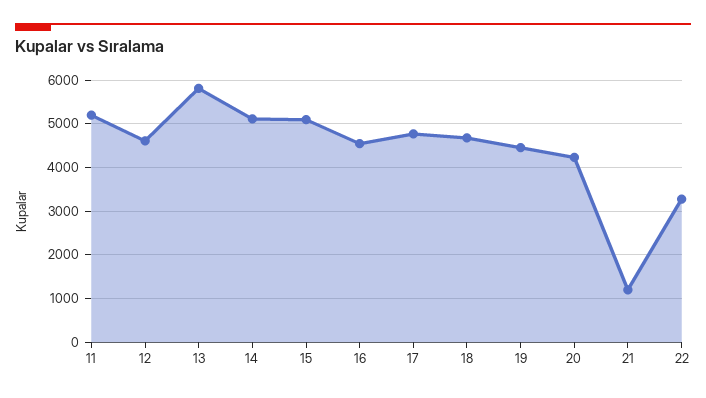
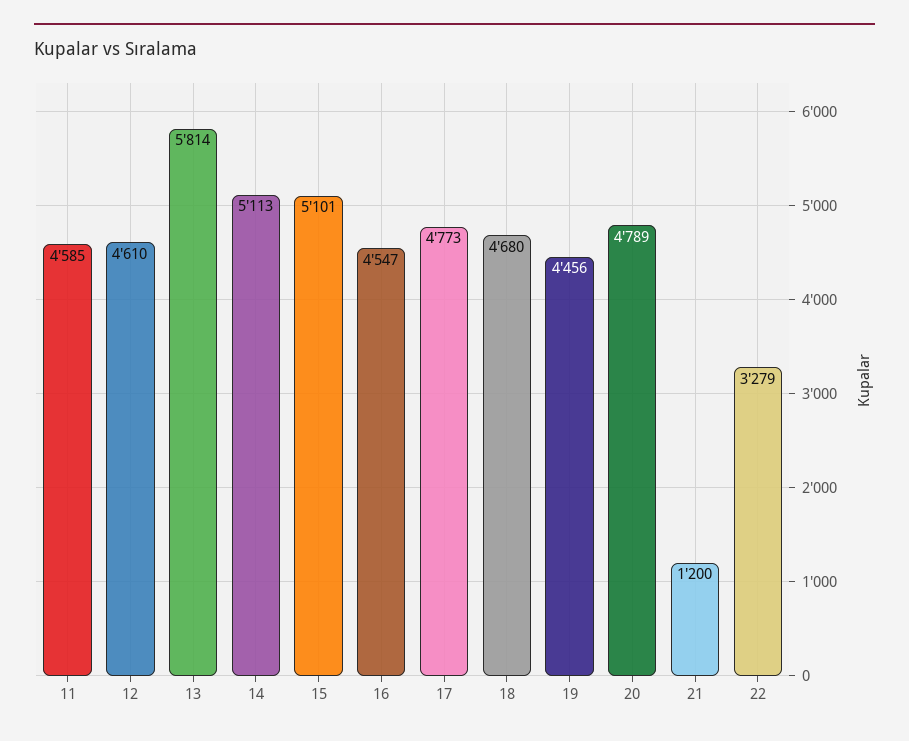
  {
-   "11": 5200,
+   "11": 4585,
    "12": 4610,
    "13": 5814,
    "14": 5113,
    "15": 5101,
    "16": 4547,
    "17": 4773,
    "18": 4680,
    "19": 4456,
-   "20": 4200,
+   "20": 4789,
    "21": 1200,
    "22": 3279
  }

